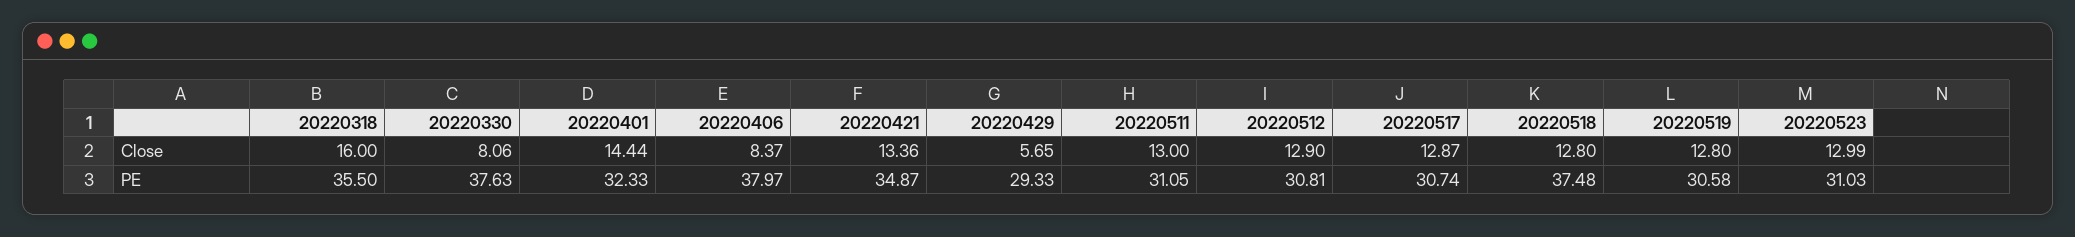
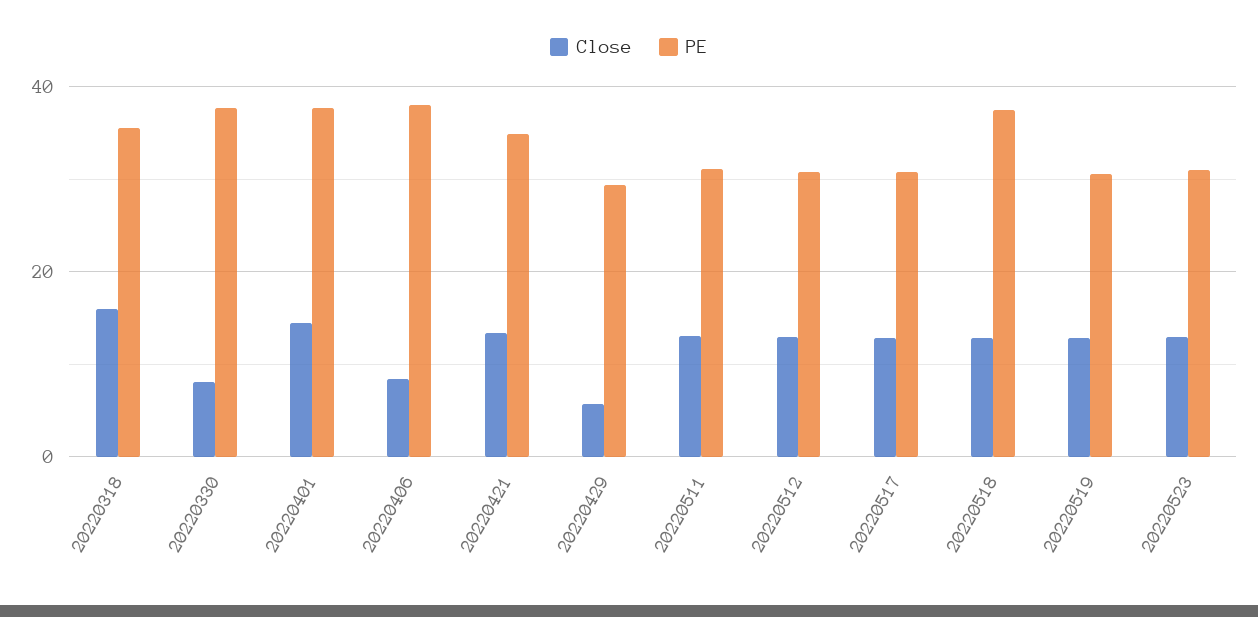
  {
    "Close": {
      "20220318": 16,
      "20220330": 8.06,
      "20220401": 14.44,
      "20220406": 8.37,
      "20220421": 13.36,
      "20220429": 5.65,
      "20220511": 13,
      "20220512": 12.9,
      "20220517": 12.87,
      "20220518": 12.8,
      "20220519": 12.8,
      "20220523": 12.99
    },
    "PE": {
      "20220318": 35.5,
      "20220330": 37.63,
-     "20220401": 32.33,
+     "20220401": 38,
      "20220406": 37.97,
      "20220421": 34.87,
      "20220429": 29.33,
      "20220511": 31.05,
      "20220512": 30.81,
      "20220517": 30.74,
      "20220518": 37.48,
      "20220519": 30.58,
      "20220523": 31.03
    }
  }

